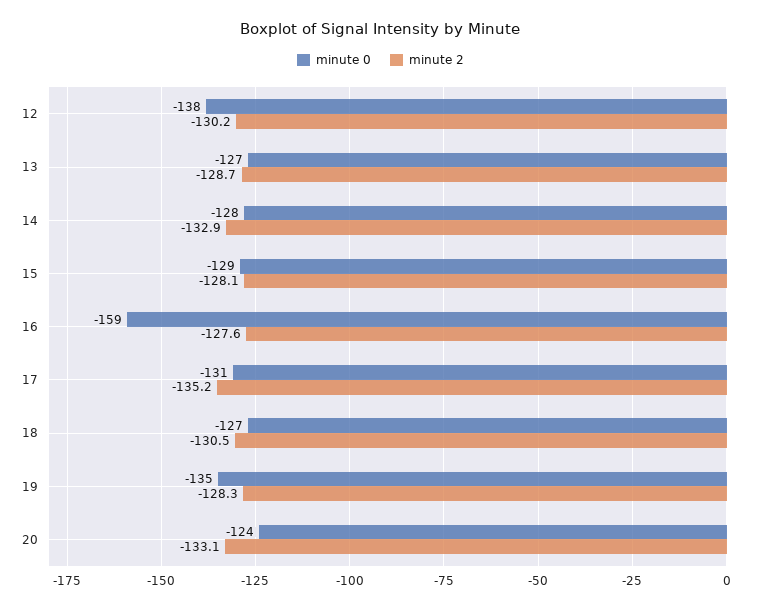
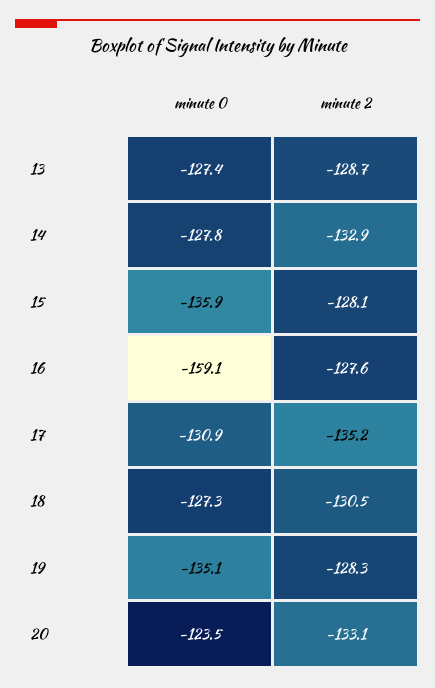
  {
    "minute 0": {
-     "12": -138,
      "13": -127.4,
      "14": -127.8,
-     "15": -129,
+     "15": -135.9,
      "16": -159.1,
      "17": -130.9,
      "18": -127.3,
      "19": -135.1,
      "20": -123.5
    },
    "minute 2": {
-     "12": -130.2,
      "13": -128.7,
      "14": -132.9,
      "15": -128.1,
      "16": -127.6,
      "17": -135.2,
      "18": -130.5,
      "19": -128.3,
      "20": -133.1
    }
  }

